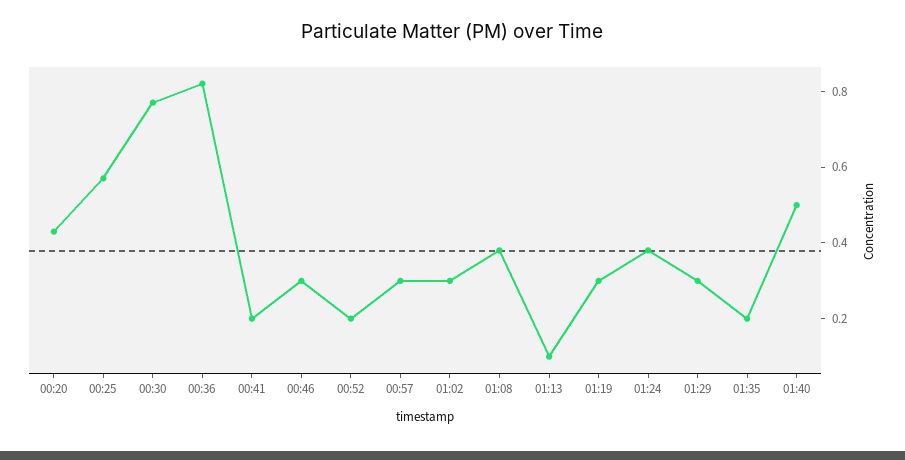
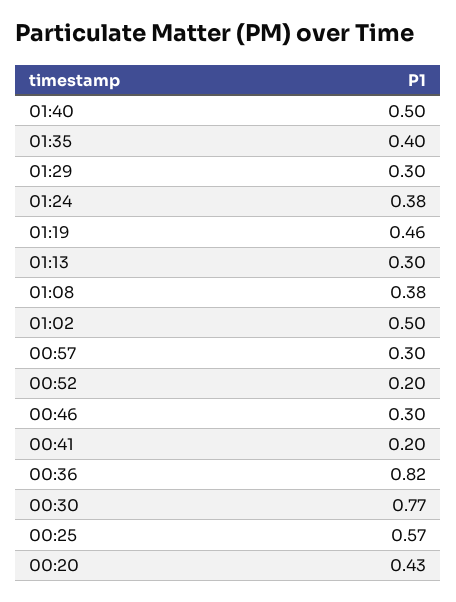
  {
    "00:20": 0.43,
    "00:25": 0.57,
    "00:30": 0.77,
    "00:36": 0.82,
    "00:41": 0.2,
    "00:46": 0.3,
    "00:52": 0.2,
    "00:57": 0.3,
-   "01:02": 0.3,
+   "01:02": 0.5,
    "01:08": 0.38,
-   "01:13": 0.1,
+   "01:13": 0.3,
-   "01:19": 0.3,
+   "01:19": 0.46,
    "01:24": 0.38,
    "01:29": 0.3,
-   "01:35": 0.2,
+   "01:35": 0.4,
    "01:40": 0.5
  }

